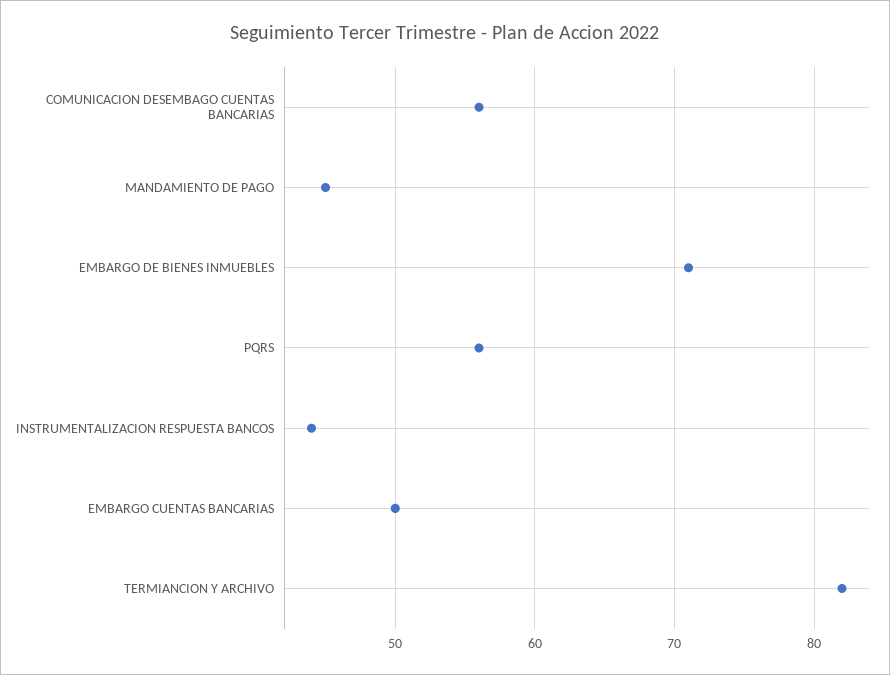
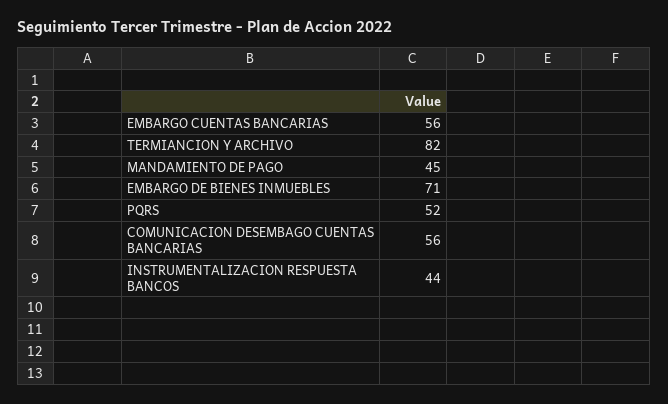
  {
    "COMUNICACION DESEMBAGO CUENTAS BANCARIAS": 56,
    "MANDAMIENTO DE PAGO": 45,
    "EMBARGO DE BIENES INMUEBLES": 71,
-   "PQRS": 56,
+   "PQRS": 52,
    "INSTRUMENTALIZACION RESPUESTA BANCOS": 44,
-   "EMBARGO CUENTAS BANCARIAS": 50,
+   "EMBARGO CUENTAS BANCARIAS": 56,
    "TERMIANCION Y ARCHIVO": 82
  }

